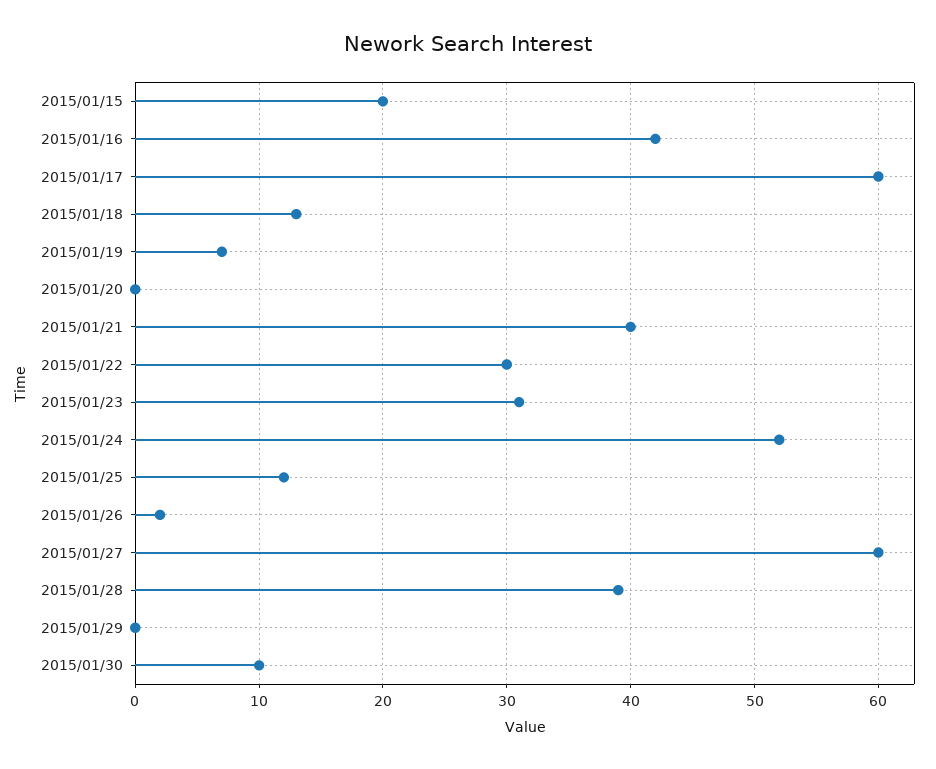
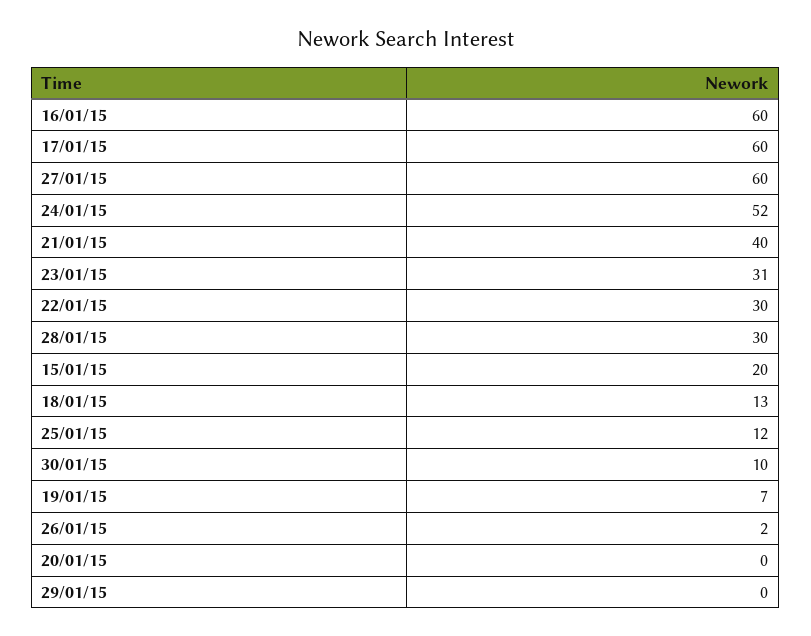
  {
    "2015/01/15": 20,
-   "2015/01/16": 42,
+   "2015/01/16": 60,
    "2015/01/17": 60,
    "2015/01/18": 13,
    "2015/01/19": 7,
    "2015/01/20": 0,
    "2015/01/21": 40,
    "2015/01/22": 30,
    "2015/01/23": 31,
    "2015/01/24": 52,
    "2015/01/25": 12,
    "2015/01/26": 2,
    "2015/01/27": 60,
-   "2015/01/28": 39,
+   "2015/01/28": 30,
    "2015/01/29": 0,
    "2015/01/30": 10
  }

